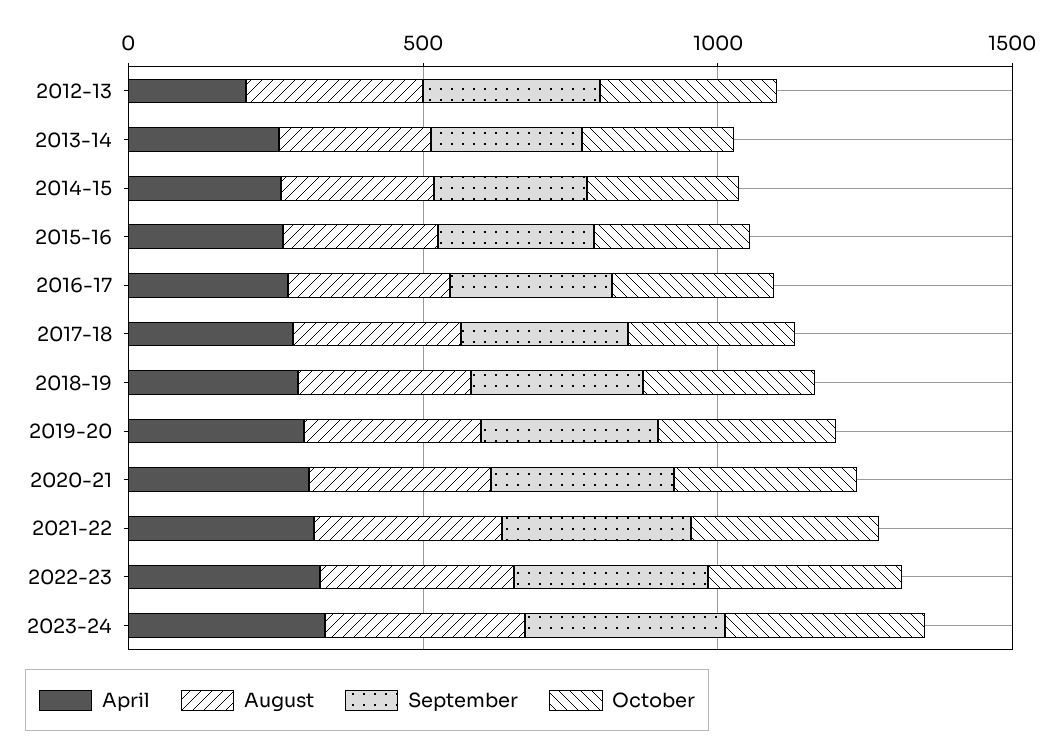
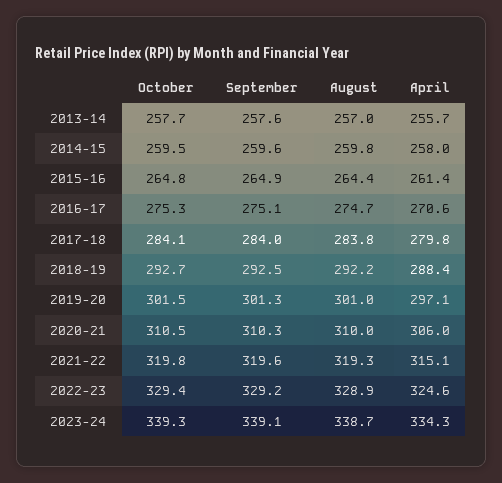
  {
    "April": {
-     "2012-13": 200,
      "2013-14": 255.7,
      "2014-15": 258,
      "2015-16": 261.4,
      "2016-17": 270.6,
      "2017-18": 279.8,
      "2018-19": 288.4,
      "2019-20": 297.1,
      "2020-21": 306,
      "2021-22": 315.1,
      "2022-23": 324.6,
      "2023-24": 334.3
    },
    "August": {
-     "2012-13": 300,
      "2013-14": 257,
      "2014-15": 259.8,
      "2015-16": 264.4,
      "2016-17": 274.7,
      "2017-18": 283.8,
      "2018-19": 292.2,
      "2019-20": 301,
      "2020-21": 310,
      "2021-22": 319.3,
      "2022-23": 328.9,
      "2023-24": 338.7
    },
    "September": {
-     "2012-13": 300,
      "2013-14": 257.6,
      "2014-15": 259.6,
      "2015-16": 264.9,
      "2016-17": 275.1,
      "2017-18": 284,
      "2018-19": 292.5,
      "2019-20": 301.3,
      "2020-21": 310.3,
      "2021-22": 319.6,
      "2022-23": 329.2,
      "2023-24": 339.1
    },
    "October": {
-     "2012-13": 300,
      "2013-14": 257.7,
      "2014-15": 259.5,
      "2015-16": 264.8,
      "2016-17": 275.3,
      "2017-18": 284.1,
      "2018-19": 292.7,
      "2019-20": 301.5,
      "2020-21": 310.5,
      "2021-22": 319.8,
      "2022-23": 329.4,
      "2023-24": 339.3
    }
  }

